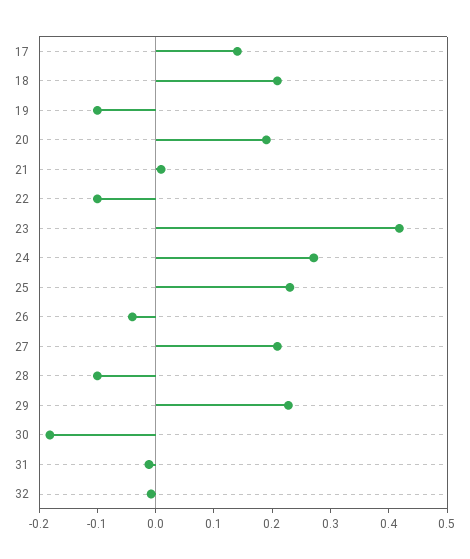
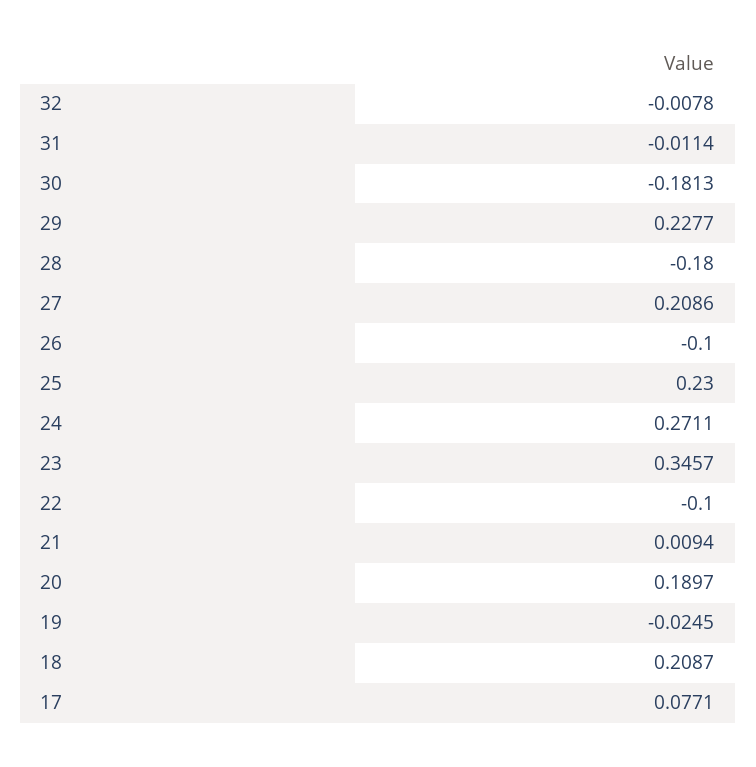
  {
-   "17": 0.14,
+   "17": 0.0771,
    "18": 0.2087,
-   "19": -0.1,
+   "19": -0.0245,
    "20": 0.1897,
    "21": 0.0094,
    "22": -0.1,
-   "23": 0.42,
+   "23": 0.3457,
    "24": 0.2711,
    "25": 0.23,
-   "26": -0.04,
+   "26": -0.1,
    "27": 0.2086,
-   "28": -0.1,
+   "28": -0.18,
    "29": 0.2277,
    "30": -0.1813,
    "31": -0.0114,
    "32": -0.0078
  }

